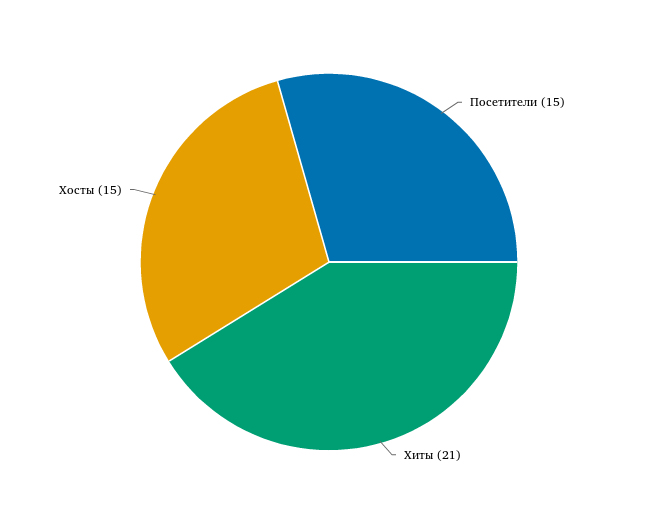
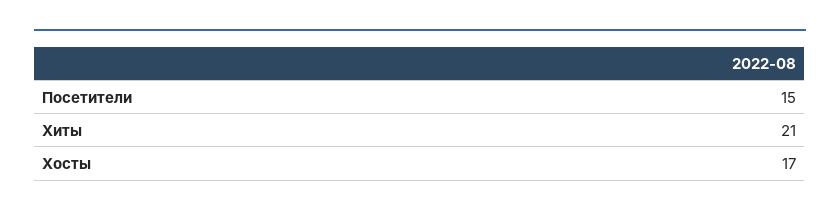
  {
    "Посетители": 15,
    "Хиты": 21,
-   "Хосты": 15
+   "Хосты": 17
  }

